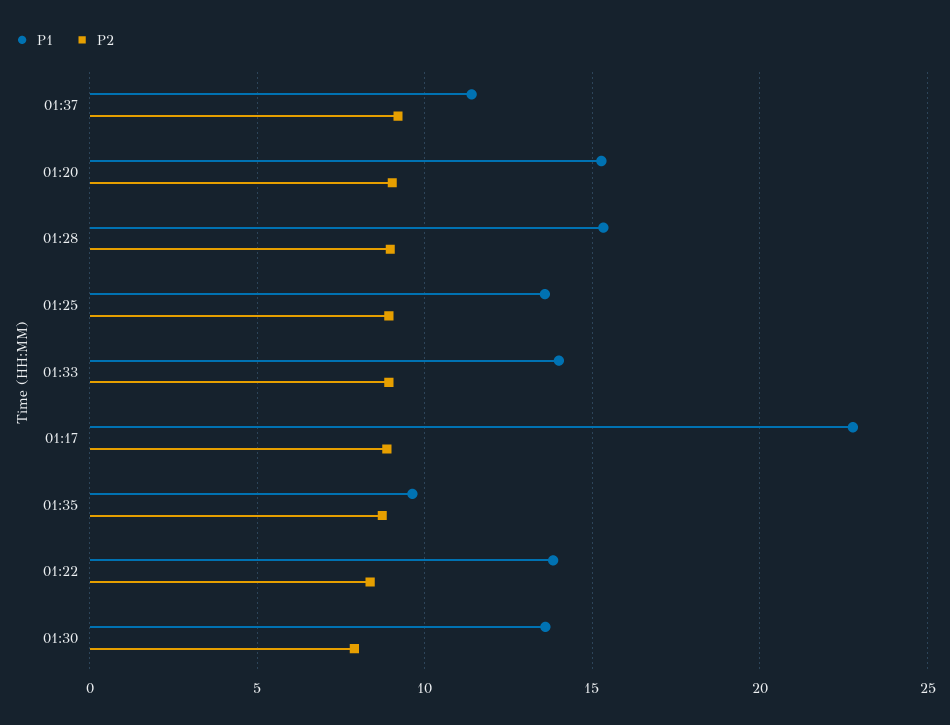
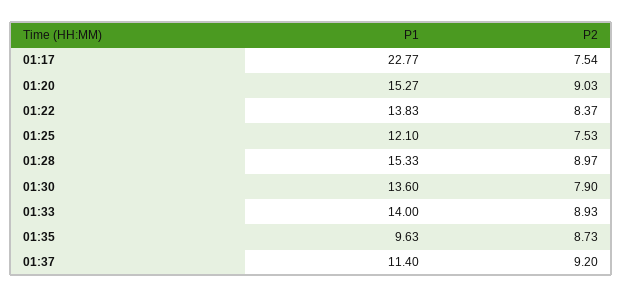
  {
    "P1": {
      "01:37": 11.4,
      "01:20": 15.27,
      "01:28": 15.33,
-     "01:25": 13.5,
+     "01:25": 12.1,
      "01:33": 14,
      "01:17": 22.77,
      "01:35": 9.63,
      "01:22": 13.83,
      "01:30": 13.6
    },
    "P2": {
      "01:37": 9.2,
      "01:20": 9.03,
      "01:28": 8.97,
-     "01:25": 9,
+     "01:25": 7.53,
      "01:33": 8.93,
-     "01:17": 9,
+     "01:17": 7.54,
      "01:35": 8.73,
      "01:22": 8.37,
      "01:30": 7.9
    }
  }

